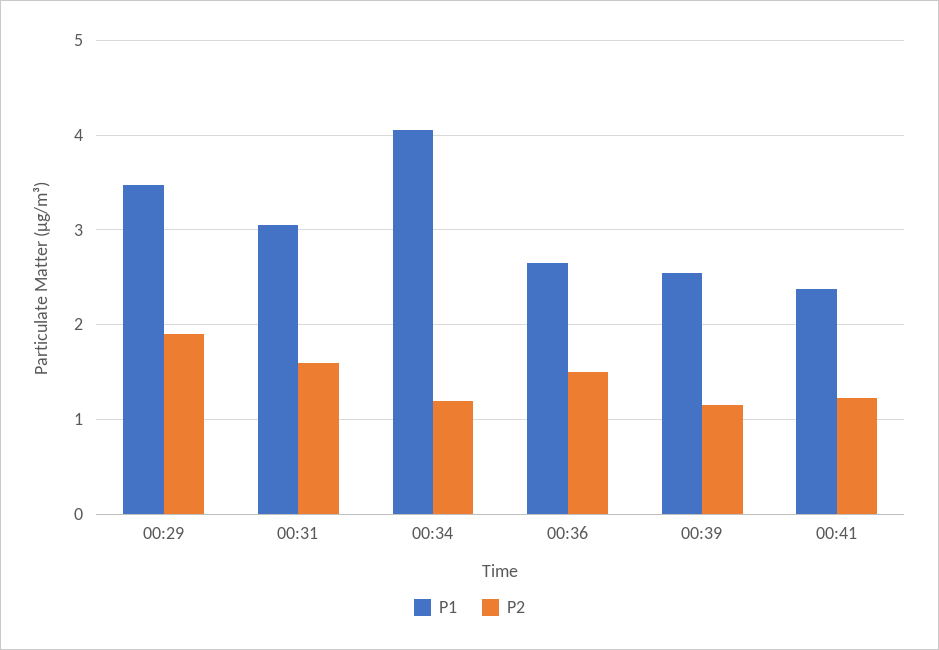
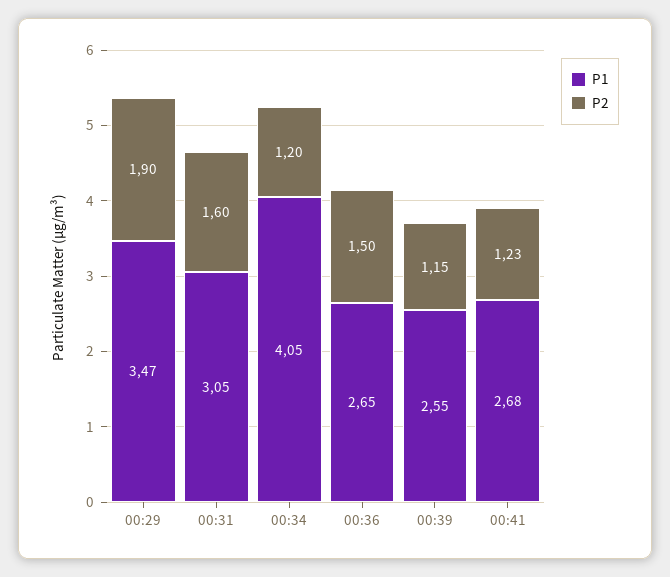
  {
    "P1": {
      "00:29": 3.47,
      "00:31": 3.05,
      "00:34": 4.05,
      "00:36": 2.65,
      "00:39": 2.55,
-     "00:41": 2.4
+     "00:41": 2.68
    },
    "P2": {
      "00:29": 1.9,
      "00:31": 1.6,
      "00:34": 1.2,
      "00:36": 1.5,
      "00:39": 1.15,
      "00:41": 1.23
    }
  }

